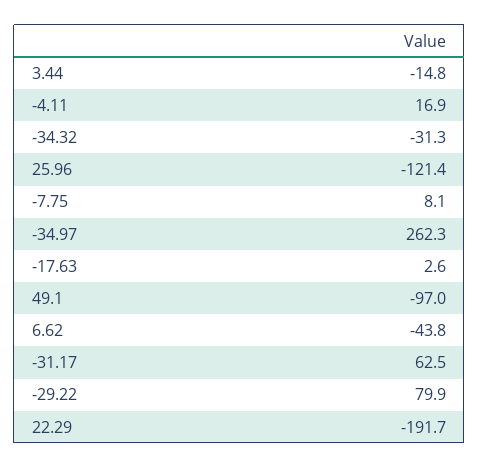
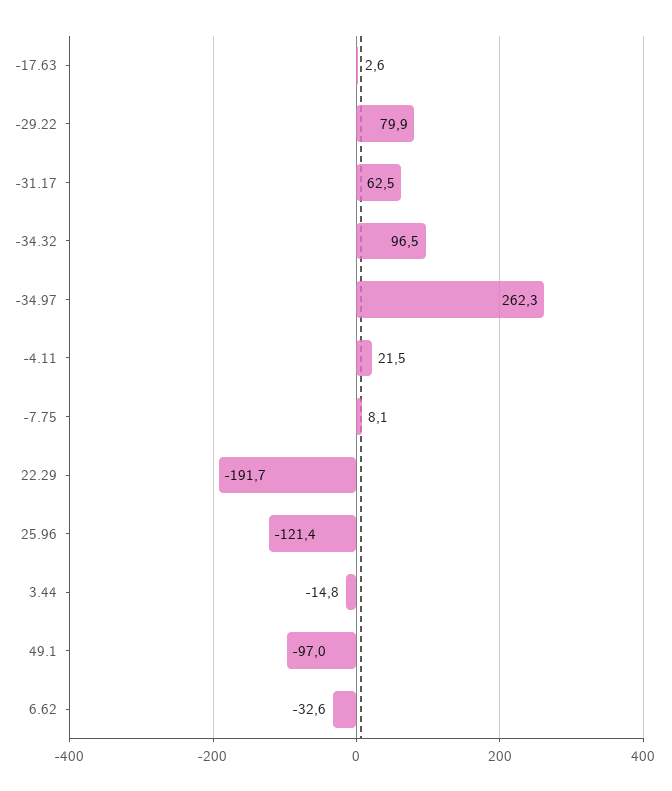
  {
    "3.44": -14.8,
-   "-4.11": 16.9,
+   "-4.11": 21.5,
-   "-34.32": -31.3,
+   "-34.32": 96.5,
    "25.96": -121.4,
    "-7.75": 8.1,
    "-34.97": 262.3,
    "-17.63": 2.6,
    "49.1": -97,
-   "6.62": -43.8,
+   "6.62": -32.6,
    "-31.17": 62.5,
    "-29.22": 79.9,
    "22.29": -191.7
  }

